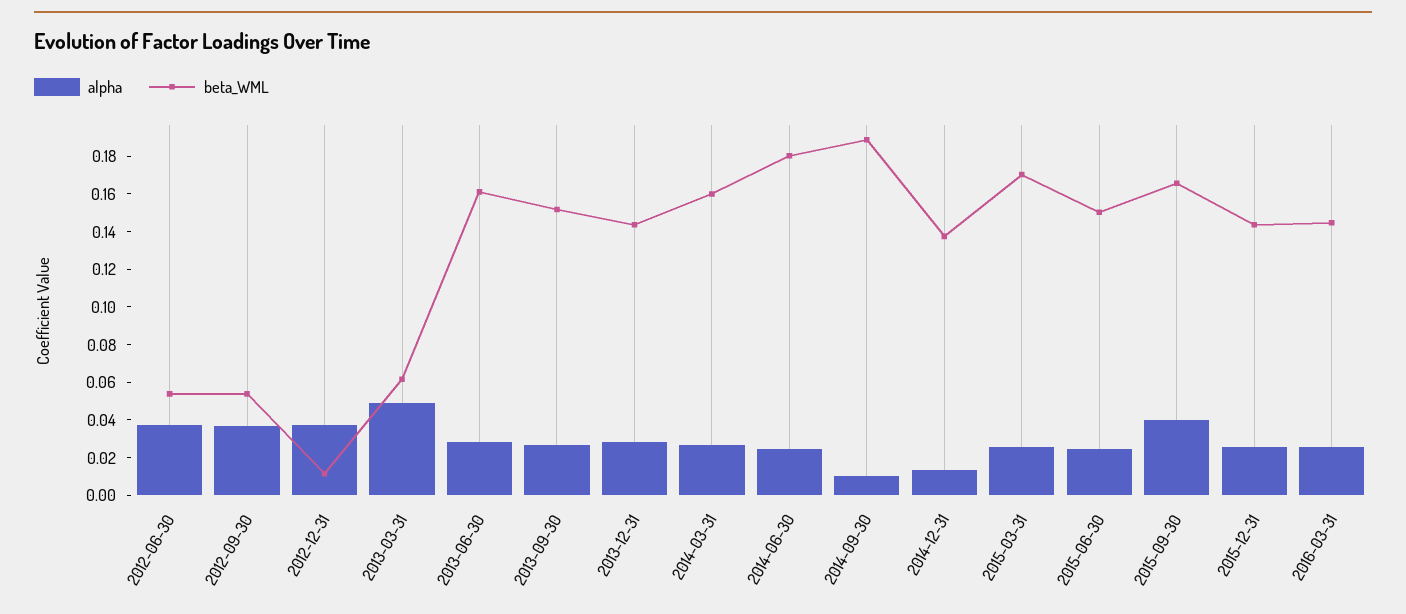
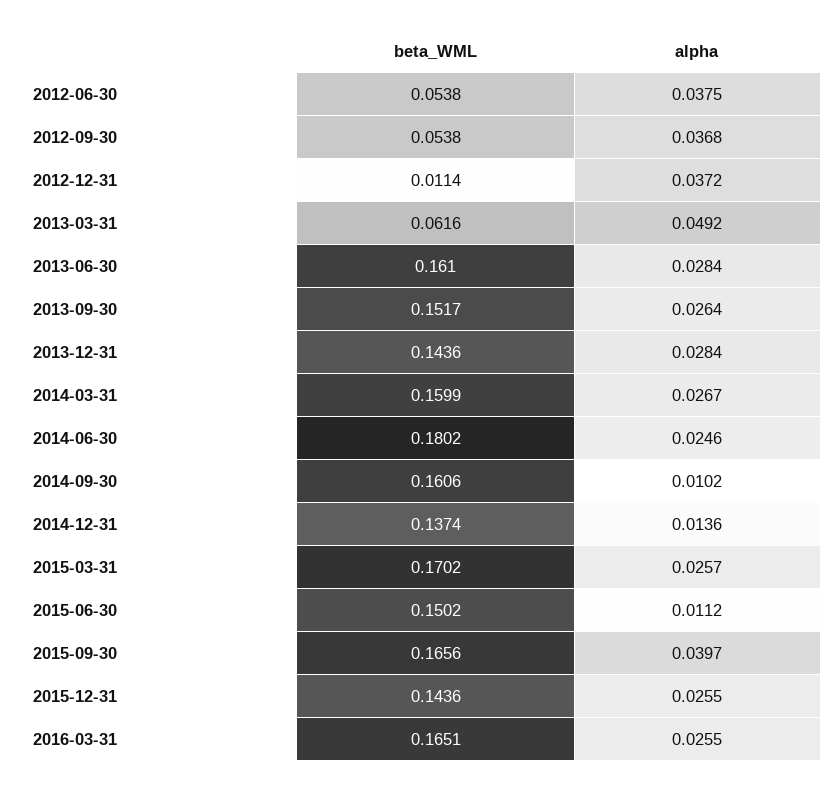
  {
    "alpha": {
      "2012-06-30": 0.0375,
      "2012-09-30": 0.0368,
      "2012-12-31": 0.0372,
      "2013-03-31": 0.0492,
      "2013-06-30": 0.0284,
      "2013-09-30": 0.0264,
      "2013-12-31": 0.0284,
      "2014-03-31": 0.0267,
      "2014-06-30": 0.0246,
      "2014-09-30": 0.0102,
      "2014-12-31": 0.0136,
      "2015-03-31": 0.0257,
-     "2015-06-30": 0.025,
+     "2015-06-30": 0.0112,
      "2015-09-30": 0.0397,
      "2015-12-31": 0.0255,
      "2016-03-31": 0.0255
    },
    "beta_WML": {
      "2012-06-30": 0.0538,
      "2012-09-30": 0.0538,
      "2012-12-31": 0.0114,
      "2013-03-31": 0.0616,
      "2013-06-30": 0.161,
      "2013-09-30": 0.1517,
      "2013-12-31": 0.1436,
      "2014-03-31": 0.1599,
      "2014-06-30": 0.1802,
-     "2014-09-30": 0.19,
+     "2014-09-30": 0.1606,
      "2014-12-31": 0.1374,
      "2015-03-31": 0.1702,
      "2015-06-30": 0.1502,
      "2015-09-30": 0.1656,
      "2015-12-31": 0.1436,
-     "2016-03-31": 0.145
+     "2016-03-31": 0.1651
    }
  }

